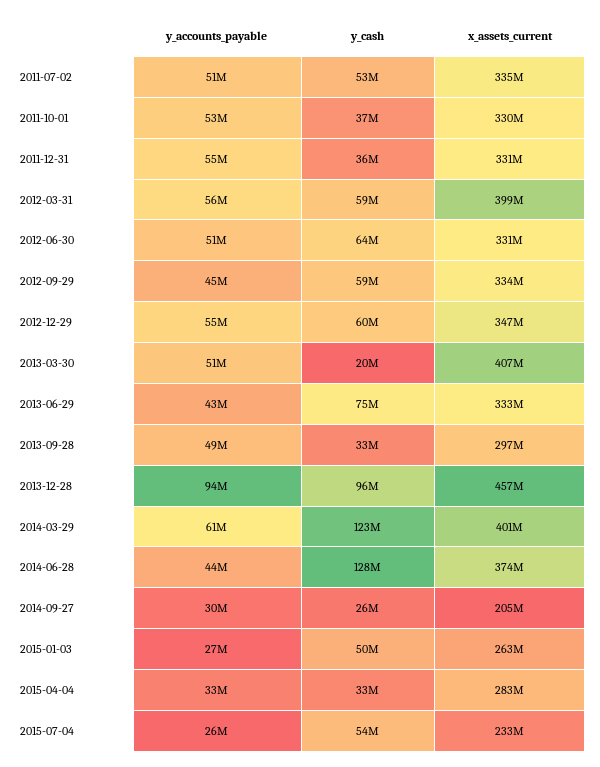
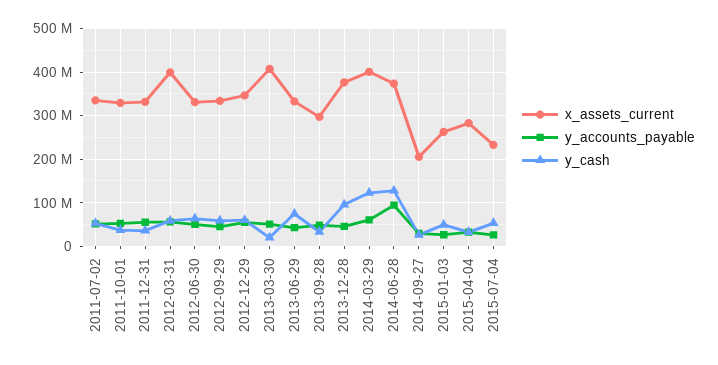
  {
    "y_accounts_payable": {
      "2011-07-02": 51000000,
      "2011-10-01": 53000000,
      "2011-12-31": 55000000,
      "2012-03-31": 56000000,
      "2012-06-30": 51000000,
      "2012-09-29": 45000000,
      "2012-12-29": 55000000,
      "2013-03-30": 51000000,
      "2013-06-29": 43000000,
      "2013-09-28": 49000000,
-     "2013-12-28": 94000000,
+     "2013-12-28": 40000000,
      "2014-03-29": 61000000,
-     "2014-06-28": 44000000,
+     "2014-06-28": 100000000,
      "2014-09-27": 30000000,
      "2015-01-03": 27000000,
      "2015-04-04": 33000000,
      "2015-07-04": 26000000
    },
    "y_cash": {
      "2011-07-02": 53000000,
      "2011-10-01": 37000000,
      "2011-12-31": 36000000,
      "2012-03-31": 59000000,
      "2012-06-30": 64000000,
      "2012-09-29": 59000000,
      "2012-12-29": 60000000,
      "2013-03-30": 20000000,
      "2013-06-29": 75000000,
      "2013-09-28": 33000000,
      "2013-12-28": 96000000,
      "2014-03-29": 123000000,
      "2014-06-28": 128000000,
      "2014-09-27": 26000000,
      "2015-01-03": 50000000,
      "2015-04-04": 33000000,
      "2015-07-04": 54000000
    },
    "x_assets_current": {
      "2011-07-02": 335000000,
      "2011-10-01": 330000000,
      "2011-12-31": 331000000,
      "2012-03-31": 399000000,
      "2012-06-30": 331000000,
      "2012-09-29": 334000000,
      "2012-12-29": 347000000,
      "2013-03-30": 407000000,
      "2013-06-29": 333000000,
      "2013-09-28": 297000000,
-     "2013-12-28": 457000000,
+     "2013-12-28": 380000000,
      "2014-03-29": 401000000,
      "2014-06-28": 374000000,
      "2014-09-27": 205000000,
      "2015-01-03": 263000000,
      "2015-04-04": 283000000,
      "2015-07-04": 233000000
    }
  }

